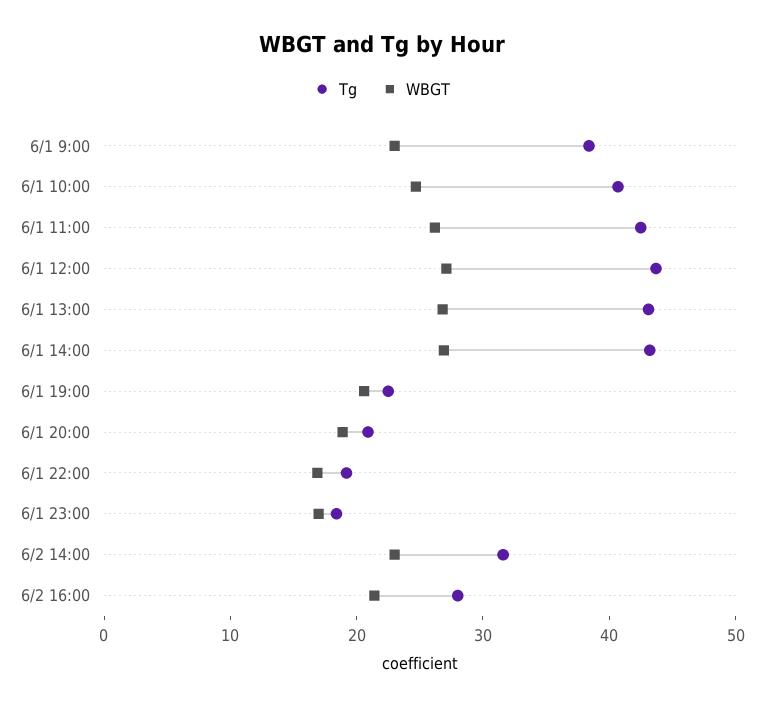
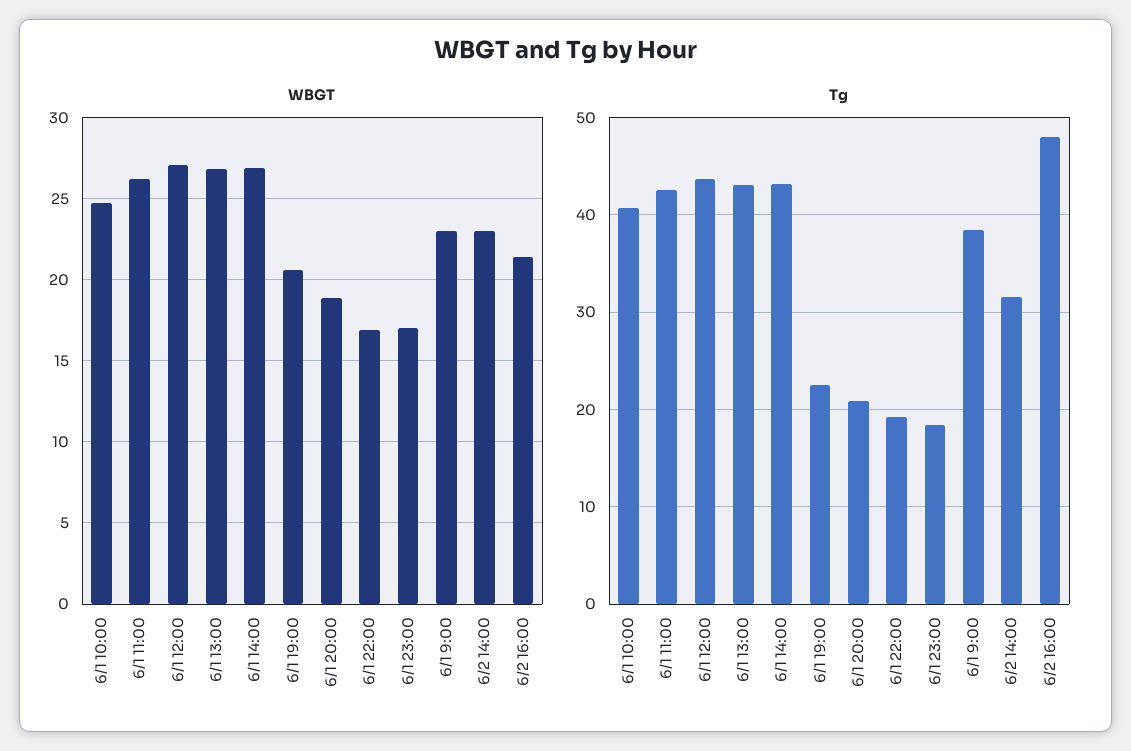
  {
    "Tg": {
      "6/1 9:00": 38,
      "6/1 10:00": 41,
      "6/1 11:00": 43,
      "6/1 12:00": 44,
      "6/1 13:00": 43,
      "6/1 14:00": 43,
      "6/1 19:00": 23,
      "6/1 20:00": 21,
      "6/1 22:00": 19,
      "6/1 23:00": 18,
      "6/2 14:00": 32,
-     "6/2 16:00": 28
+     "6/2 16:00": 48
    },
    "WBGT": {
      "6/1 9:00": 23,
      "6/1 10:00": 24.5,
      "6/1 11:00": 26,
      "6/1 12:00": 27,
      "6/1 13:00": 27,
      "6/1 14:00": 27,
      "6/1 19:00": 20.5,
      "6/1 20:00": 19,
      "6/1 22:00": 17,
      "6/1 23:00": 17,
      "6/2 14:00": 23,
      "6/2 16:00": 21.5
    }
  }

